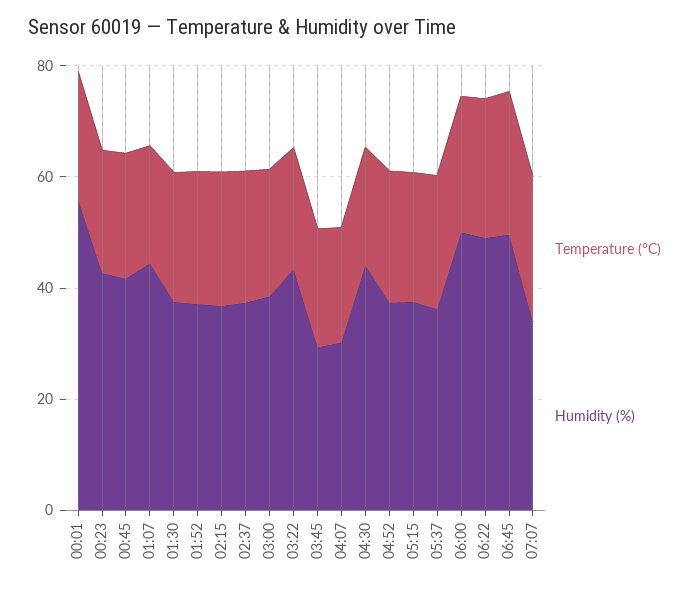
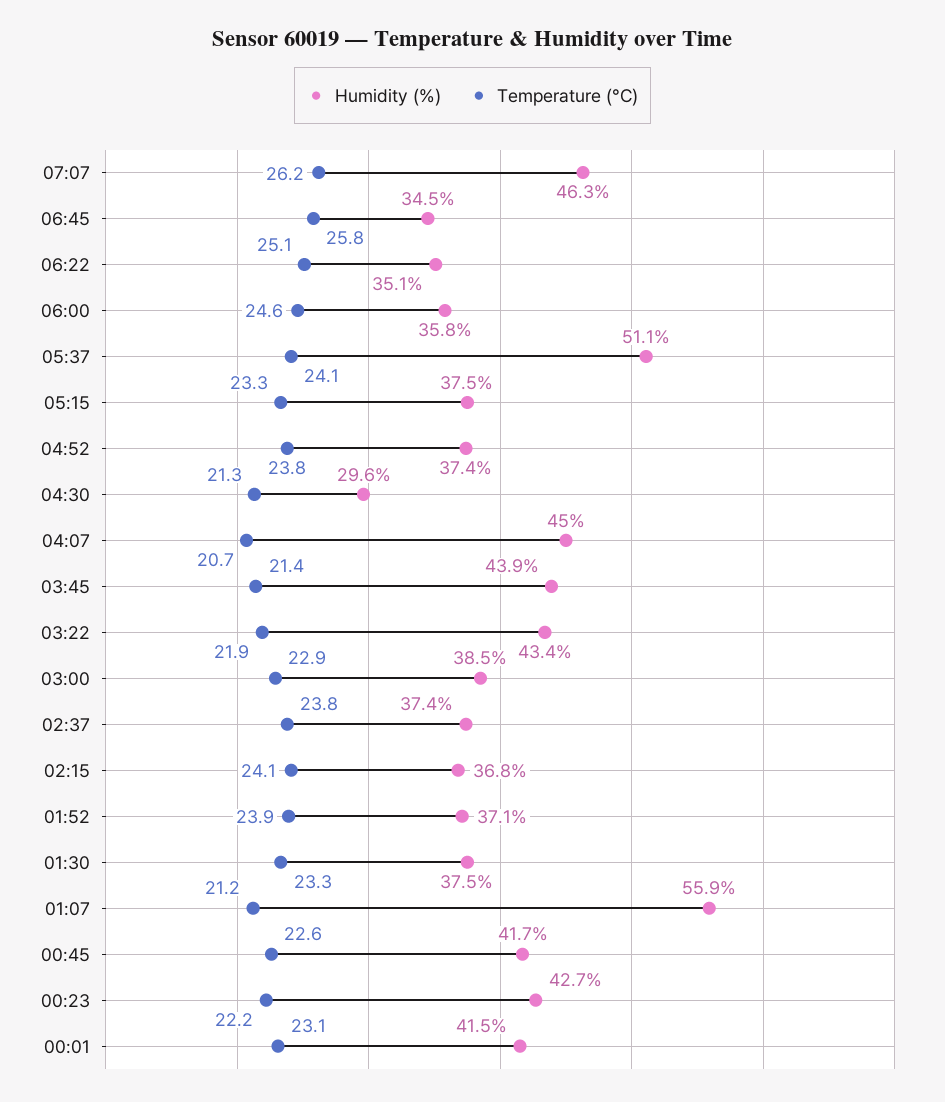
  {
    "Temperature (°C)": {
      "00:01": 23.1,
      "00:23": 22.2,
      "00:45": 22.6,
      "01:07": 21.2,
      "01:30": 23.3,
      "01:52": 23.9,
      "02:15": 24.1,
      "02:37": 23.8,
      "03:00": 22.9,
      "03:22": 21.9,
      "03:45": 21.4,
      "04:07": 20.7,
      "04:30": 21.3,
      "04:52": 23.8,
      "05:15": 23.3,
      "05:37": 24.1,
      "06:00": 24.6,
      "06:22": 25.1,
      "06:45": 25.8,
      "07:07": 26.2
    },
    "Humidity (%)": {
-     "00:01": 55,
+     "00:01": 41.5,
      "00:23": 42.7,
      "00:45": 41.7,
-     "01:07": 45,
+     "01:07": 55.9,
      "01:30": 37.5,
      "01:52": 37.1,
      "02:15": 36.8,
      "02:37": 37.4,
      "03:00": 38.5,
      "03:22": 43.4,
-     "03:45": 30,
+     "03:45": 43.9,
-     "04:07": 30,
+     "04:07": 45,
-     "04:30": 45,
+     "04:30": 29.6,
      "04:52": 37.4,
      "05:15": 37.5,
-     "05:37": 35,
+     "05:37": 51.1,
-     "06:00": 50,
+     "06:00": 35.8,
-     "06:22": 50,
+     "06:22": 35.1,
-     "06:45": 50,
+     "06:45": 34.5,
-     "07:07": 35
+     "07:07": 46.3
    }
  }

